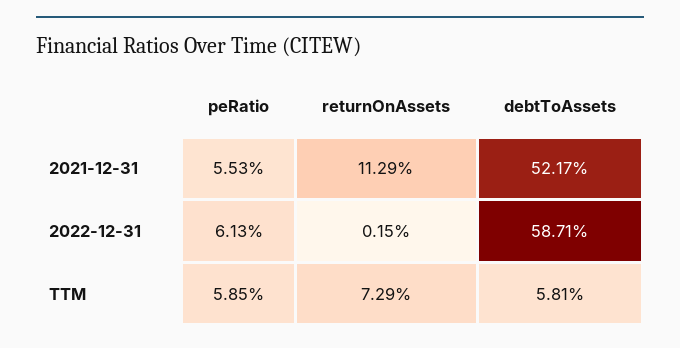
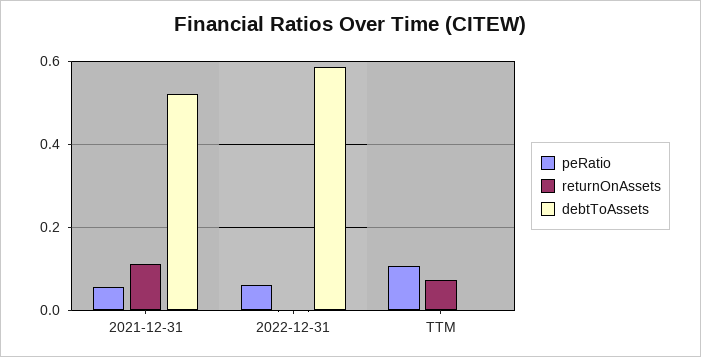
  {
    "peRatio": {
      "2021-12-31": 0.0553,
      "2022-12-31": 0.0613,
-     "TTM": 0.0585
+     "TTM": 0.1
    },
    "returnOnAssets": {
      "2021-12-31": 0.1129,
      "2022-12-31": 0.0015,
      "TTM": 0.0729
    },
    "debtToAssets": {
      "2021-12-31": 0.5217,
      "2022-12-31": 0.5871,
-     "TTM": 0.0581
+     "TTM": 0
    }
  }

